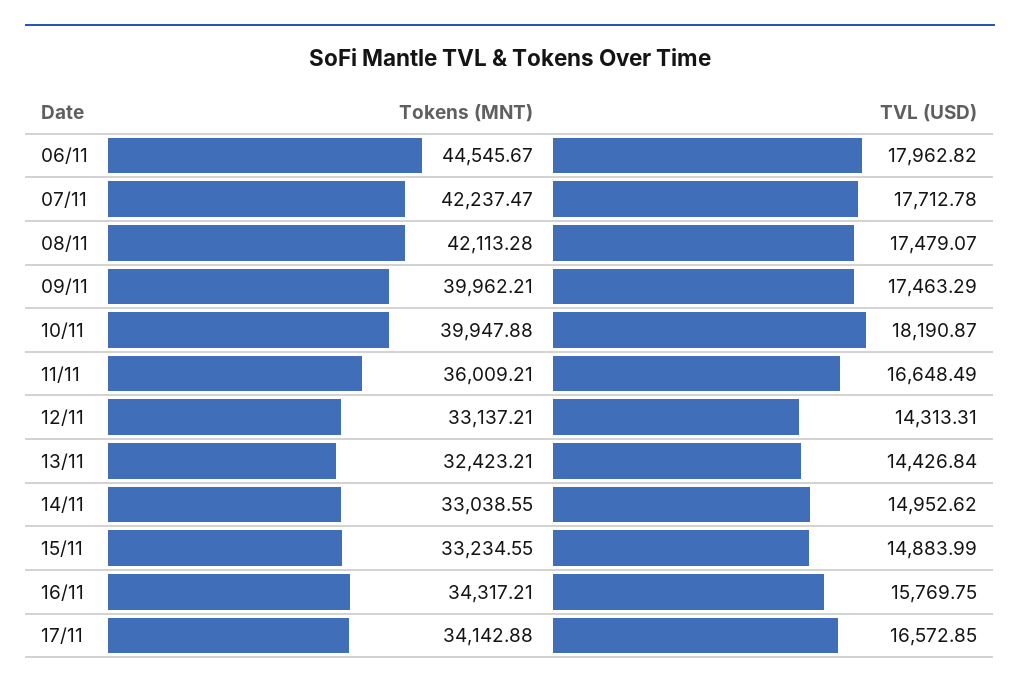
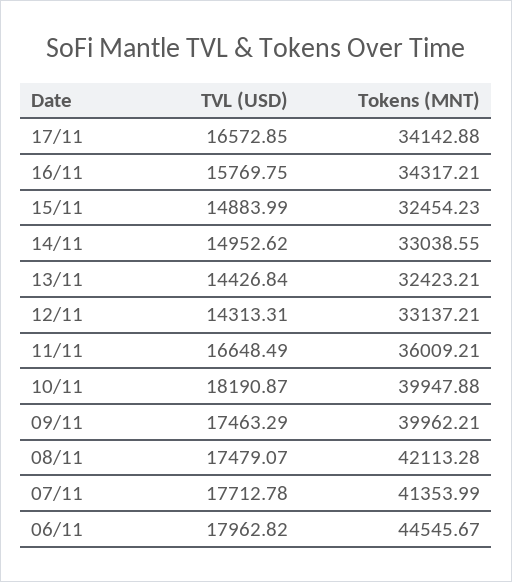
  {
    "Tokens (MNT)": {
      "06/11": 44545.67,
-     "07/11": 42237.47,
+     "07/11": 41353.99,
      "08/11": 42113.28,
      "09/11": 39962.21,
      "10/11": 39947.88,
      "11/11": 36009.21,
      "12/11": 33137.21,
      "13/11": 32423.21,
      "14/11": 33038.55,
-     "15/11": 33234.55,
+     "15/11": 32454.23,
      "16/11": 34317.21,
      "17/11": 34142.88
    },
    "TVL (USD)": {
      "06/11": 17962.82,
      "07/11": 17712.78,
      "08/11": 17479.07,
      "09/11": 17463.29,
      "10/11": 18190.87,
      "11/11": 16648.49,
      "12/11": 14313.31,
      "13/11": 14426.84,
      "14/11": 14952.62,
      "15/11": 14883.99,
      "16/11": 15769.75,
      "17/11": 16572.85
    }
  }

